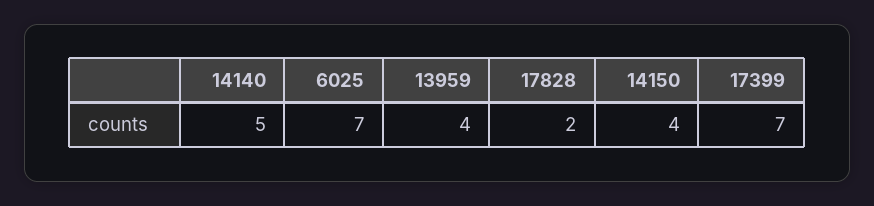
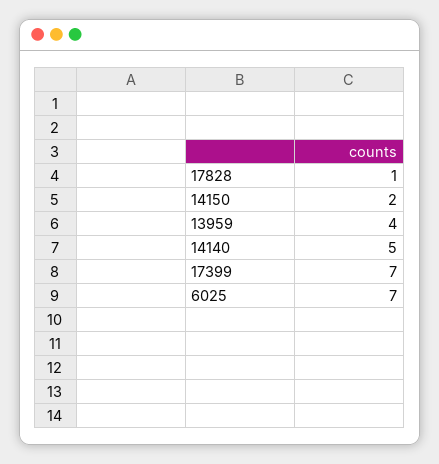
  {
    "14140": 5,
    "6025": 7,
    "13959": 4,
-   "17828": 2,
+   "17828": 1,
-   "14150": 4,
+   "14150": 2,
    "17399": 7
  }

